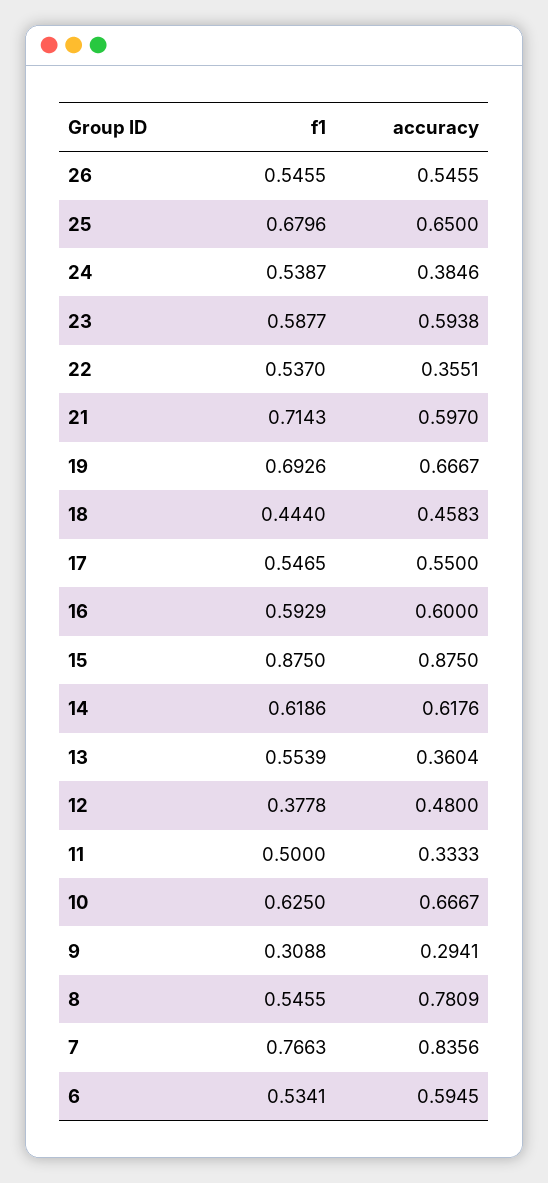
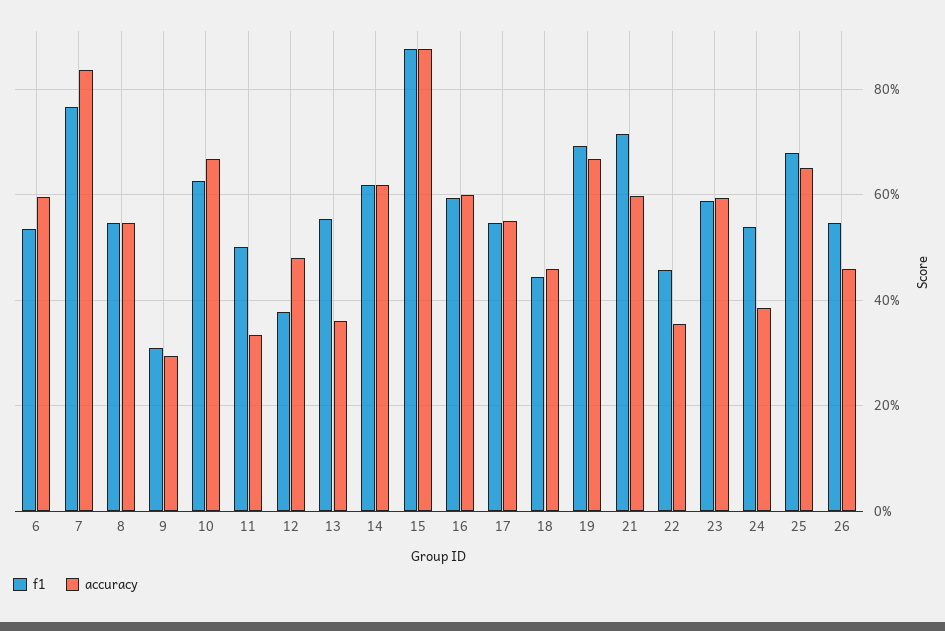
  {
    "f1": {
      "26": 0.5455,
      "25": 0.6796,
      "24": 0.5387,
      "23": 0.5877,
-     "22": 0.537,
+     "22": 0.46,
      "21": 0.7143,
      "19": 0.6926,
      "18": 0.444,
      "17": 0.5465,
      "16": 0.5929,
      "15": 0.875,
      "14": 0.6186,
      "13": 0.5539,
      "12": 0.3778,
      "11": 0.5,
      "10": 0.625,
      "9": 0.3088,
      "8": 0.5455,
      "7": 0.7663,
      "6": 0.5341
    },
    "accuracy": {
-     "26": 0.5455,
+     "26": 0.46,
      "25": 0.65,
      "24": 0.3846,
      "23": 0.5938,
      "22": 0.3551,
      "21": 0.597,
      "19": 0.6667,
      "18": 0.4583,
      "17": 0.55,
      "16": 0.6,
      "15": 0.875,
      "14": 0.6176,
      "13": 0.3604,
      "12": 0.48,
      "11": 0.3333,
      "10": 0.6667,
      "9": 0.2941,
-     "8": 0.7809,
+     "8": 0.54,
      "7": 0.8356,
      "6": 0.5945
    }
  }

